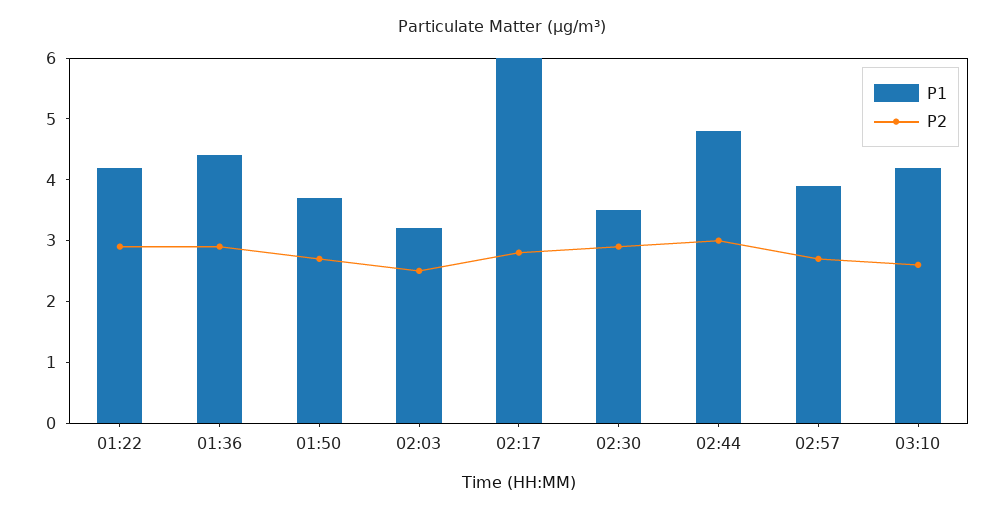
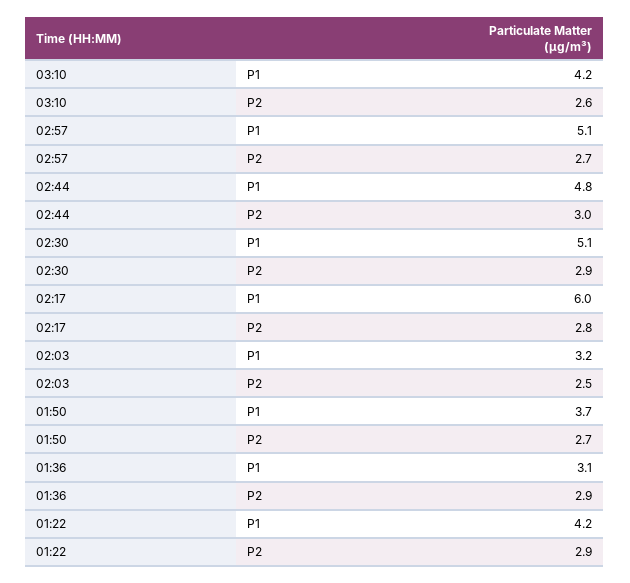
  {
    "P1": {
      "01:22": 4.2,
-     "01:36": 4.5,
+     "01:36": 3.1,
      "01:50": 3.7,
      "02:03": 3.2,
      "02:17": 6,
-     "02:30": 3.5,
+     "02:30": 5.1,
      "02:44": 4.8,
-     "02:57": 4,
+     "02:57": 5.1,
      "03:10": 4.2
    },
    "P2": {
      "01:22": 2.9,
      "01:36": 2.9,
      "01:50": 2.7,
      "02:03": 2.5,
      "02:17": 2.8,
      "02:30": 2.9,
      "02:44": 3,
      "02:57": 2.7,
      "03:10": 2.6
    }
  }

